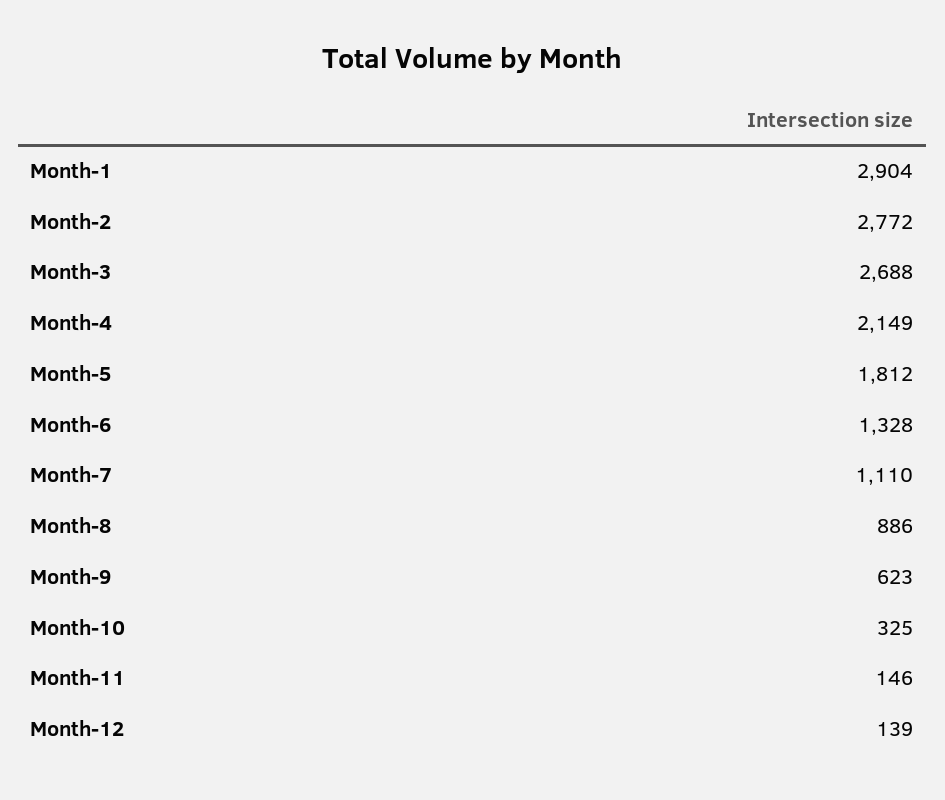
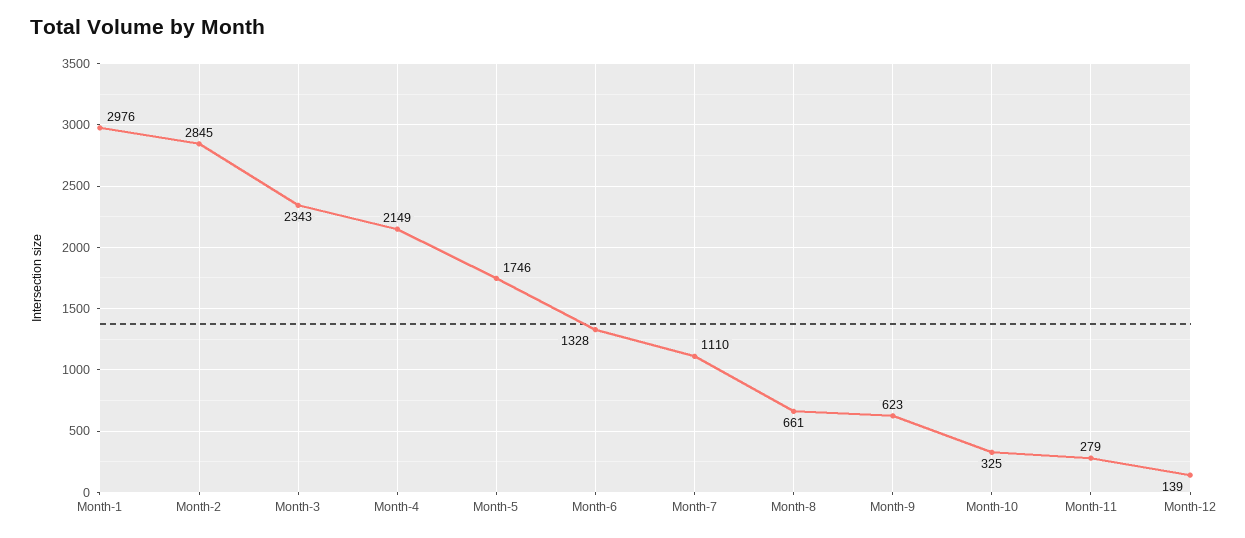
  {
-   "Month-1": 2904,
+   "Month-1": 2976,
-   "Month-2": 2772,
+   "Month-2": 2845,
-   "Month-3": 2688,
+   "Month-3": 2343,
    "Month-4": 2149,
-   "Month-5": 1812,
+   "Month-5": 1746,
    "Month-6": 1328,
    "Month-7": 1110,
-   "Month-8": 886,
+   "Month-8": 661,
    "Month-9": 623,
    "Month-10": 325,
-   "Month-11": 146,
+   "Month-11": 279,
    "Month-12": 139
  }

